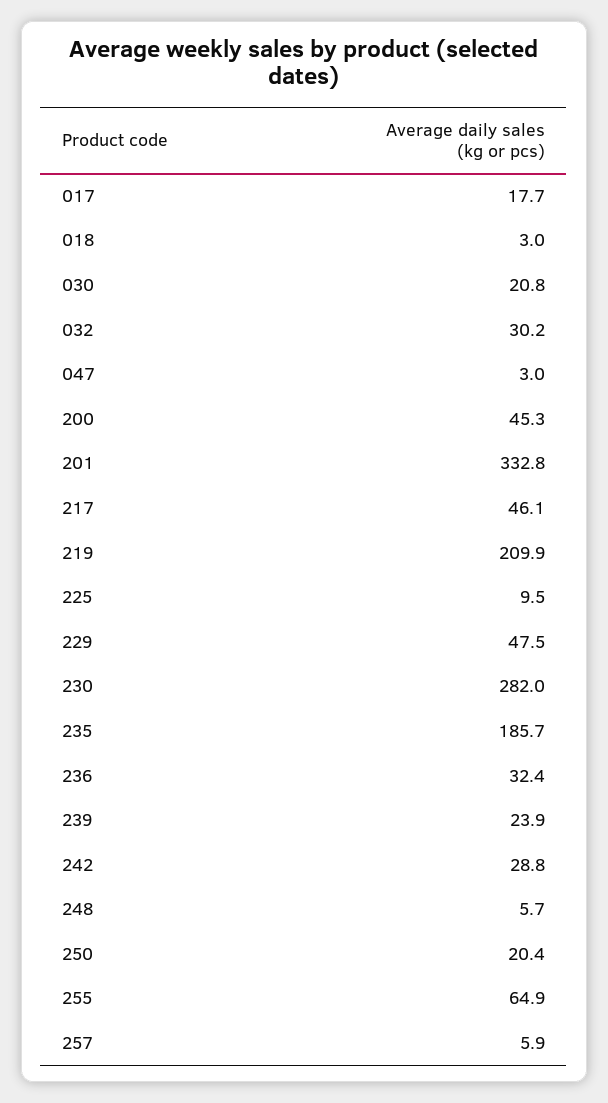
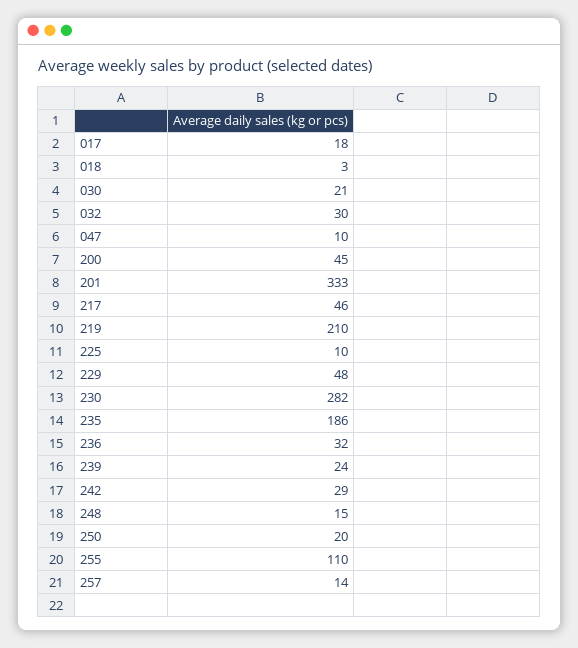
  {
    "017": 17.7,
    "018": 3,
    "030": 20.8,
    "032": 30.2,
-   "047": 3,
+   "047": 10,
    "200": 45.3,
    "201": 332.8,
    "217": 46.1,
    "219": 209.9,
    "225": 9.5,
    "229": 47.5,
    "230": 282,
    "235": 185.7,
    "236": 32.4,
    "239": 23.9,
    "242": 28.8,
-   "248": 5.7,
+   "248": 15,
    "250": 20.4,
-   "255": 64.9,
+   "255": 110,
-   "257": 5.9
+   "257": 14
  }

